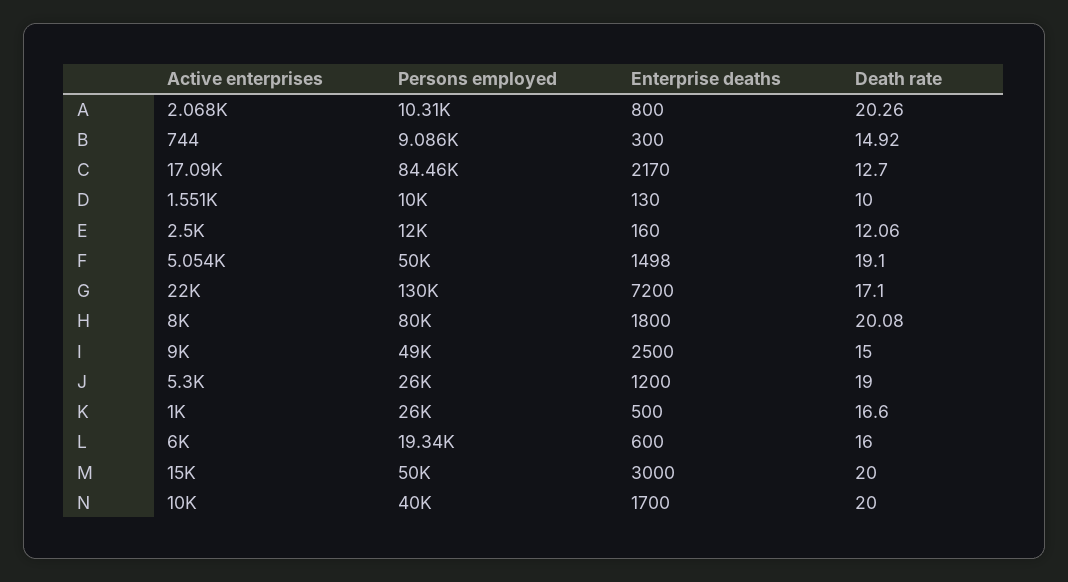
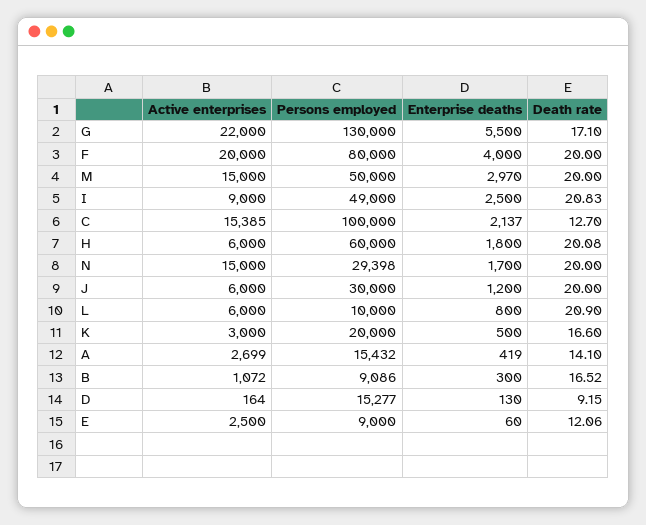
  {
    "Active enterprises": {
-     "A": 2068,
+     "A": 2699,
-     "B": 744,
+     "B": 1072,
-     "C": 17090,
+     "C": 15385,
-     "D": 1551,
+     "D": 164,
      "E": 2500,
-     "F": 5054,
+     "F": 20000,
      "G": 22000,
-     "H": 8000,
+     "H": 6000,
      "I": 9000,
-     "J": 5300,
+     "J": 6000,
-     "K": 1000,
+     "K": 3000,
      "L": 6000,
      "M": 15000,
-     "N": 10000
+     "N": 15000
    },
    "Persons employed": {
-     "A": 10310,
+     "A": 15432,
      "B": 9086,
-     "C": 84460,
+     "C": 100000,
-     "D": 10000,
+     "D": 15277,
-     "E": 12000,
+     "E": 9000,
-     "F": 50000,
+     "F": 80000,
      "G": 130000,
-     "H": 80000,
+     "H": 60000,
      "I": 49000,
-     "J": 26000,
+     "J": 30000,
-     "K": 26000,
+     "K": 20000,
-     "L": 19340,
+     "L": 10000,
      "M": 50000,
-     "N": 40000
+     "N": 29398
    },
    "Enterprise deaths": {
-     "A": 800,
+     "A": 419,
      "B": 300,
-     "C": 2170,
+     "C": 2137,
      "D": 130,
-     "E": 160,
+     "E": 60,
-     "F": 1498,
+     "F": 4000,
-     "G": 7200,
+     "G": 5500,
      "H": 1800,
      "I": 2500,
      "J": 1200,
      "K": 500,
-     "L": 600,
+     "L": 800,
-     "M": 3000,
+     "M": 2970,
      "N": 1700
    },
    "Death rate": {
-     "A": 20.26,
+     "A": 14.1,
-     "B": 14.92,
+     "B": 16.52,
      "C": 12.7,
-     "D": 10,
+     "D": 9.15,
      "E": 12.06,
-     "F": 19.1,
+     "F": 20,
      "G": 17.1,
      "H": 20.08,
-     "I": 15,
+     "I": 20.83,
-     "J": 19,
+     "J": 20,
      "K": 16.6,
-     "L": 16,
+     "L": 20.9,
      "M": 20,
      "N": 20
    }
  }

